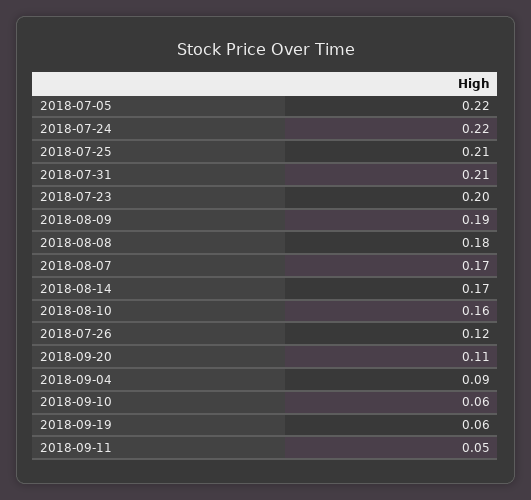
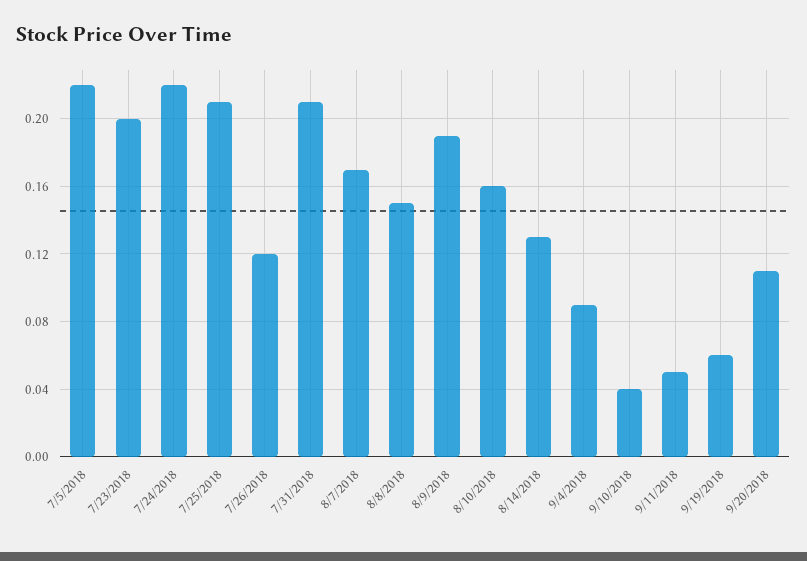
  {
    "2018-07-05": 0.22,
    "2018-07-24": 0.22,
    "2018-07-25": 0.21,
    "2018-07-31": 0.21,
    "2018-07-23": 0.2,
    "2018-08-09": 0.19,
-   "2018-08-08": 0.18,
+   "2018-08-08": 0.15,
    "2018-08-07": 0.17,
-   "2018-08-14": 0.17,
+   "2018-08-14": 0.13,
    "2018-08-10": 0.16,
    "2018-07-26": 0.12,
    "2018-09-20": 0.11,
    "2018-09-04": 0.09,
-   "2018-09-10": 0.06,
+   "2018-09-10": 0.04,
    "2018-09-19": 0.06,
    "2018-09-11": 0.05
  }

